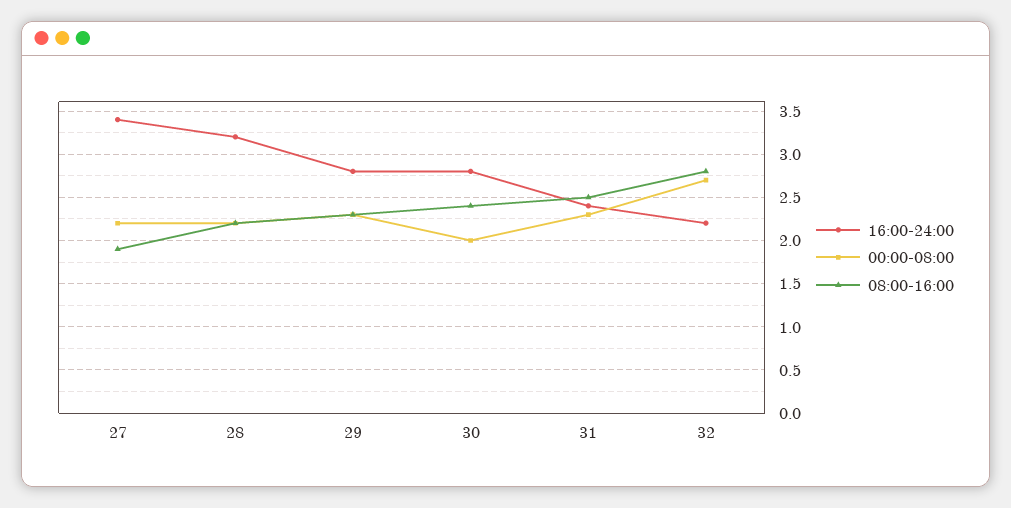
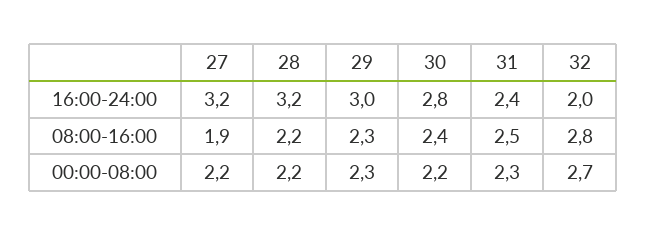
  {
    "16:00-24:00": {
-     "27": 3.4,
+     "27": 3.2,
      "28": 3.2,
-     "29": 2.8,
+     "29": 3,
      "30": 2.8,
      "31": 2.4,
-     "32": 2.2
+     "32": 2
    },
    "00:00-08:00": {
      "27": 2.2,
      "28": 2.2,
      "29": 2.3,
-     "30": 2,
+     "30": 2.2,
      "31": 2.3,
      "32": 2.7
    },
    "08:00-16:00": {
      "27": 1.9,
      "28": 2.2,
      "29": 2.3,
      "30": 2.4,
      "31": 2.5,
      "32": 2.8
    }
  }

